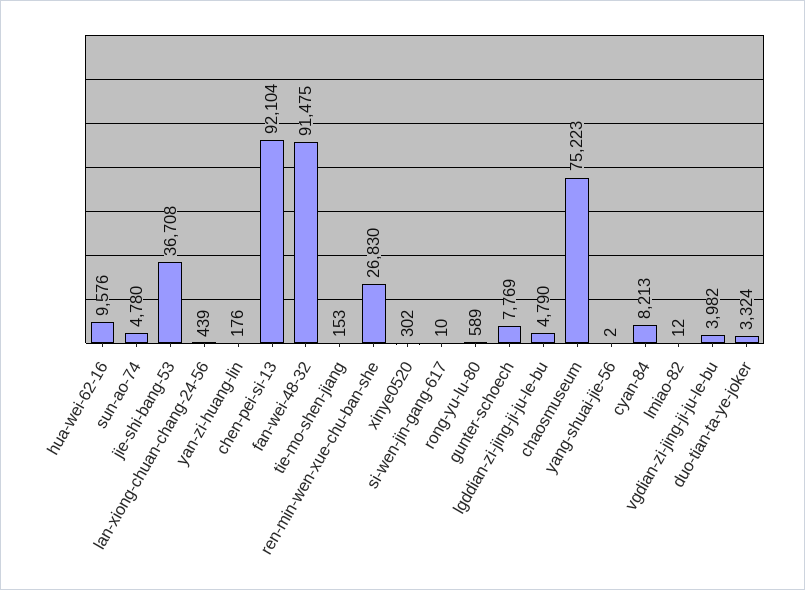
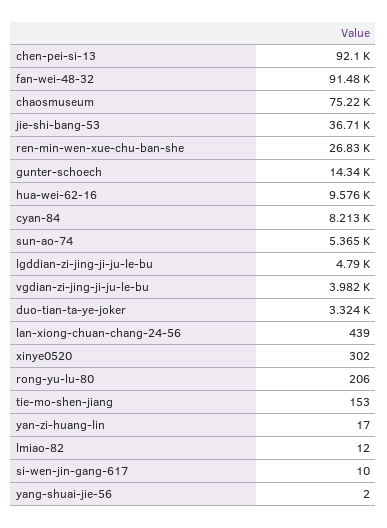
  {
    "hua-wei-62-16": 9576,
-   "sun-ao-74": 4780,
+   "sun-ao-74": 5365,
    "jie-shi-bang-53": 36708,
    "lan-xiong-chuan-chang-24-56": 439,
-   "yan-zi-huang-lin": 176,
+   "yan-zi-huang-lin": 17,
    "chen-pei-si-13": 92104,
    "fan-wei-48-32": 91475,
    "tie-mo-shen-jiang": 153,
    "ren-min-wen-xue-chu-ban-she": 26830,
    "xinye0520": 302,
    "si-wen-jin-gang-617": 10,
-   "rong-yu-lu-80": 589,
+   "rong-yu-lu-80": 206,
-   "gunter-schoech": 7769,
+   "gunter-schoech": 14340,
    "lgddian-zi-jing-ji-ju-le-bu": 4790,
    "chaosmuseum": 75223,
    "yang-shuai-jie-56": 2,
    "cyan-84": 8213,
    "lmiao-82": 12,
    "vgdian-zi-jing-ji-ju-le-bu": 3982,
    "duo-tian-ta-ye-joker": 3324
  }

